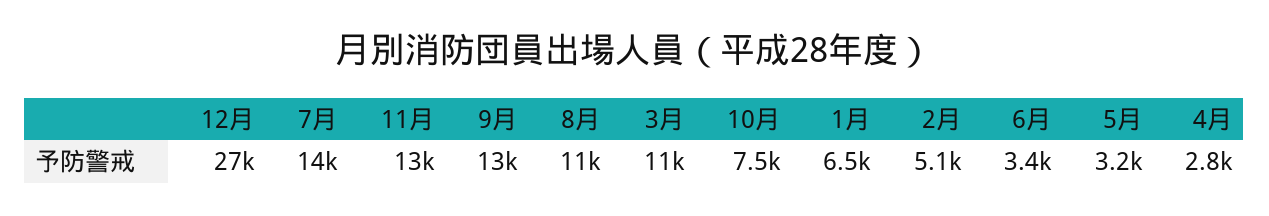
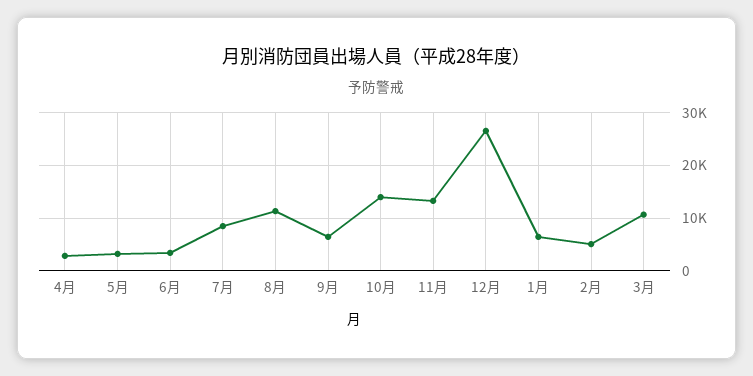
  {
    "12月": 27000,
-   "7月": 14000,
+   "7月": 8000,
    "11月": 13000,
-   "9月": 13000,
+   "9月": 6000,
    "8月": 11000,
    "3月": 11000,
-   "10月": 7500,
+   "10月": 14000,
    "1月": 6500,
    "2月": 5100,
    "6月": 3400,
    "5月": 3200,
    "4月": 2800
  }

